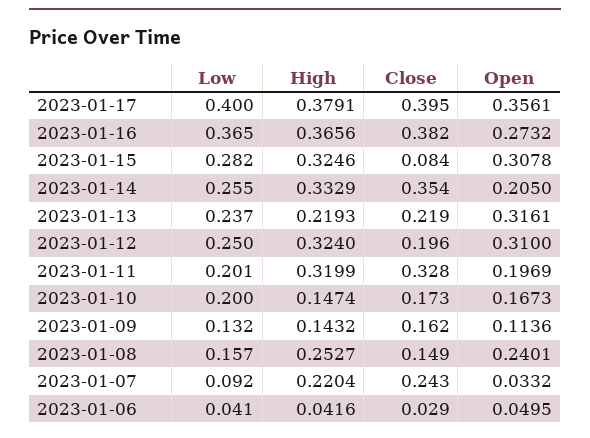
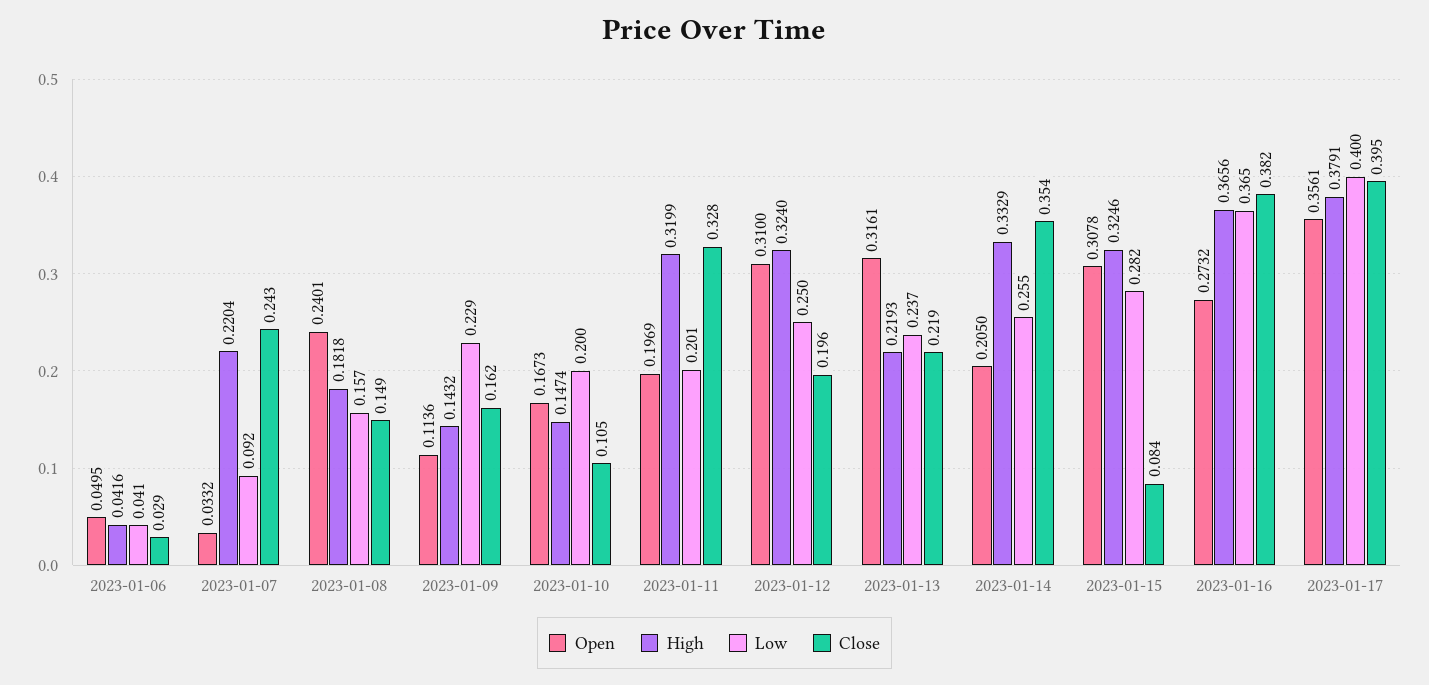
  {
    "Low": {
      "2023-01-17": 0.4,
      "2023-01-16": 0.365,
      "2023-01-15": 0.282,
      "2023-01-14": 0.255,
      "2023-01-13": 0.237,
      "2023-01-12": 0.25,
      "2023-01-11": 0.201,
      "2023-01-10": 0.2,
-     "2023-01-09": 0.132,
+     "2023-01-09": 0.229,
      "2023-01-08": 0.157,
      "2023-01-07": 0.092,
      "2023-01-06": 0.041
    },
    "High": {
      "2023-01-17": 0.3791,
      "2023-01-16": 0.3656,
      "2023-01-15": 0.3246,
      "2023-01-14": 0.3329,
      "2023-01-13": 0.2193,
      "2023-01-12": 0.324,
      "2023-01-11": 0.3199,
      "2023-01-10": 0.1474,
      "2023-01-09": 0.1432,
-     "2023-01-08": 0.2527,
+     "2023-01-08": 0.1818,
      "2023-01-07": 0.2204,
      "2023-01-06": 0.0416
    },
    "Close": {
      "2023-01-17": 0.395,
      "2023-01-16": 0.382,
      "2023-01-15": 0.084,
      "2023-01-14": 0.354,
      "2023-01-13": 0.219,
      "2023-01-12": 0.196,
      "2023-01-11": 0.328,
-     "2023-01-10": 0.173,
+     "2023-01-10": 0.105,
      "2023-01-09": 0.162,
      "2023-01-08": 0.149,
      "2023-01-07": 0.243,
      "2023-01-06": 0.029
    },
    "Open": {
      "2023-01-17": 0.3561,
      "2023-01-16": 0.2732,
      "2023-01-15": 0.3078,
      "2023-01-14": 0.205,
      "2023-01-13": 0.3161,
      "2023-01-12": 0.31,
      "2023-01-11": 0.1969,
      "2023-01-10": 0.1673,
      "2023-01-09": 0.1136,
      "2023-01-08": 0.2401,
      "2023-01-07": 0.0332,
      "2023-01-06": 0.0495
    }
  }

